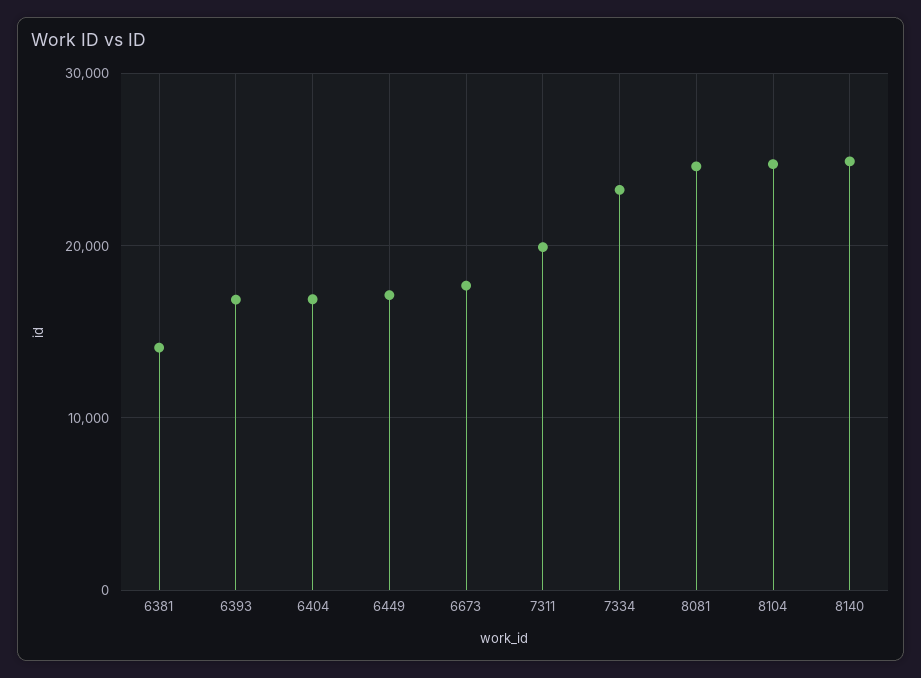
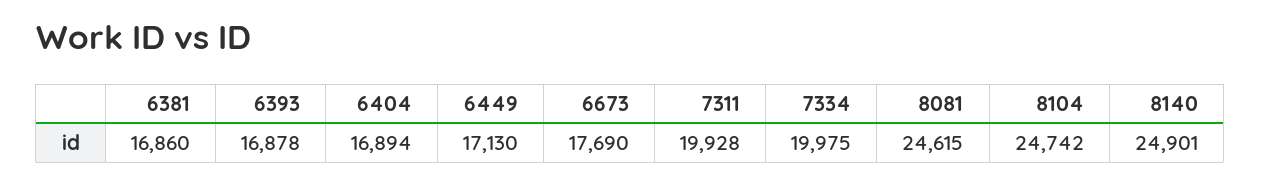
  {
-   "6381": 14000,
+   "6381": 16860,
    "6393": 16878,
    "6404": 16894,
    "6449": 17130,
    "6673": 17690,
    "7311": 19928,
-   "7334": 23000,
+   "7334": 19975,
    "8081": 24615,
    "8104": 24742,
    "8140": 24901
  }

